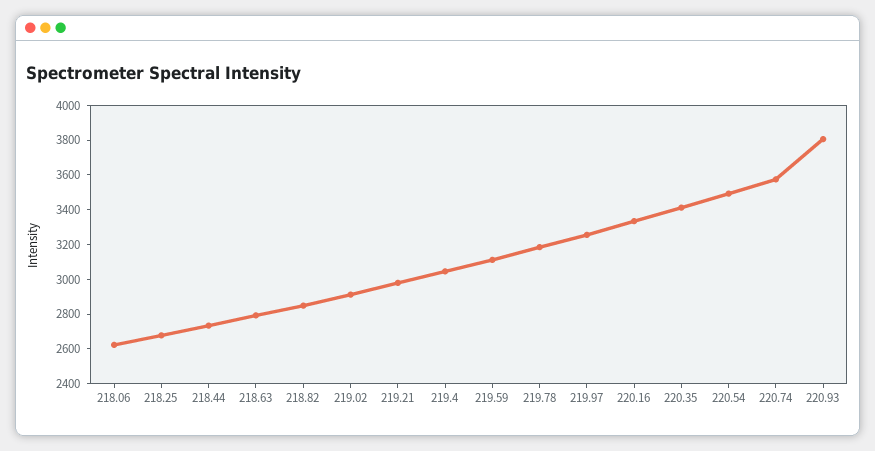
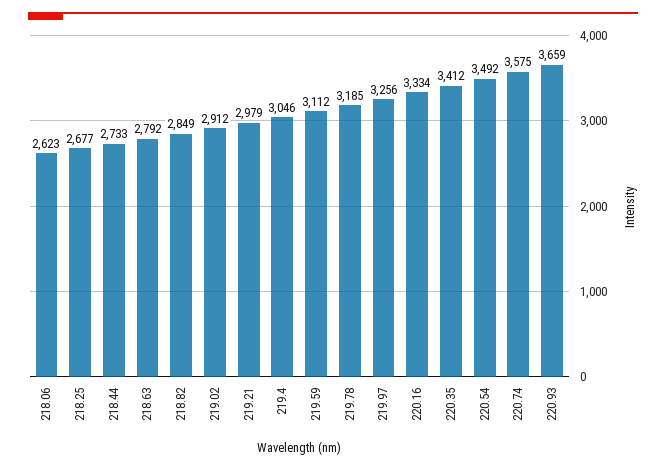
  {
    "218.06": 2623,
    "218.25": 2677,
    "218.44": 2733,
    "218.63": 2792,
    "218.82": 2849,
    "219.02": 2912,
    "219.21": 2979,
    "219.4": 3046,
    "219.59": 3112,
    "219.78": 3185,
    "219.97": 3256,
    "220.16": 3334,
    "220.35": 3412,
    "220.54": 3492,
    "220.74": 3575,
-   "220.93": 3800
+   "220.93": 3659
  }

